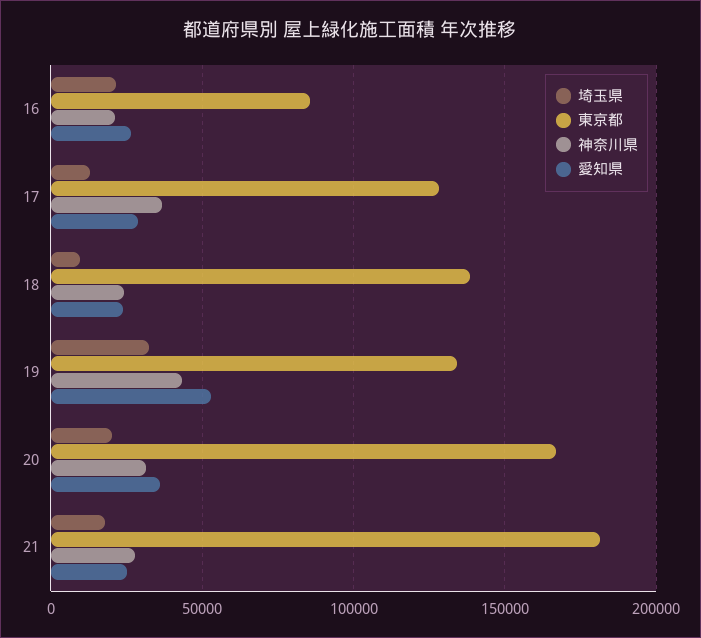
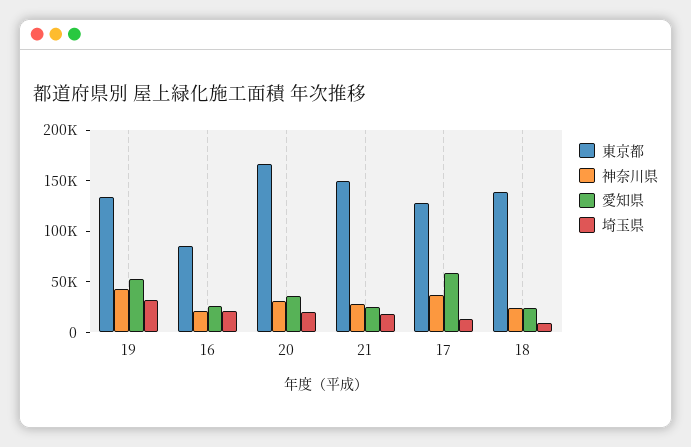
  {
    "埼玉県": {
      "16": 20000,
      "17": 15000,
      "18": 10000,
      "19": 30000,
      "20": 20000,
      "21": 20000
    },
    "東京都": {
      "16": 85000,
      "17": 130000,
      "18": 140000,
      "19": 135000,
      "20": 165000,
-     "21": 180000
+     "21": 150000
    },
    "神奈川県": {
      "16": 20000,
      "17": 35000,
      "18": 25000,
      "19": 45000,
      "20": 30000,
      "21": 30000
    },
    "愛知県": {
      "16": 25000,
-     "17": 30000,
+     "17": 60000,
      "18": 25000,
      "19": 55000,
      "20": 35000,
      "21": 25000
    }
  }

